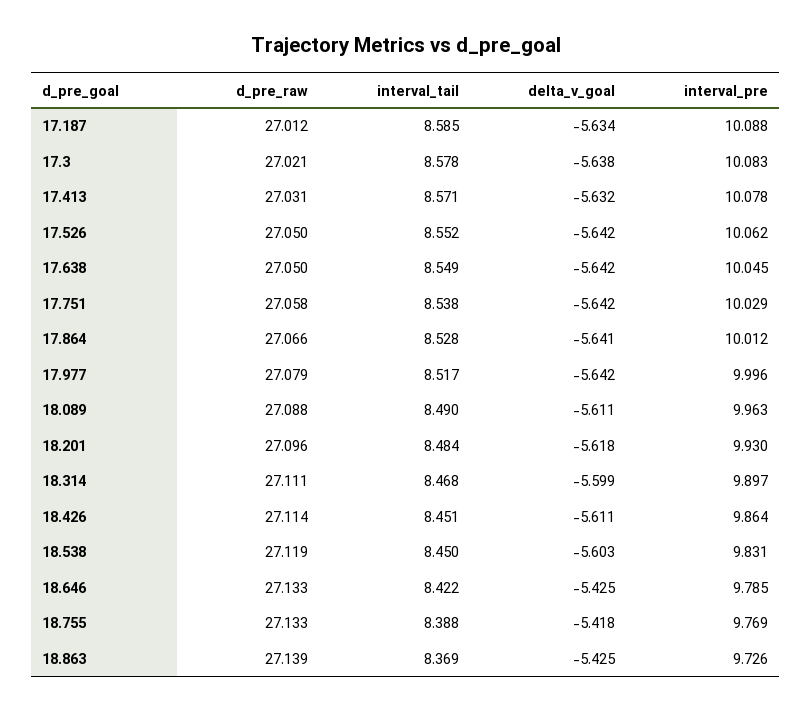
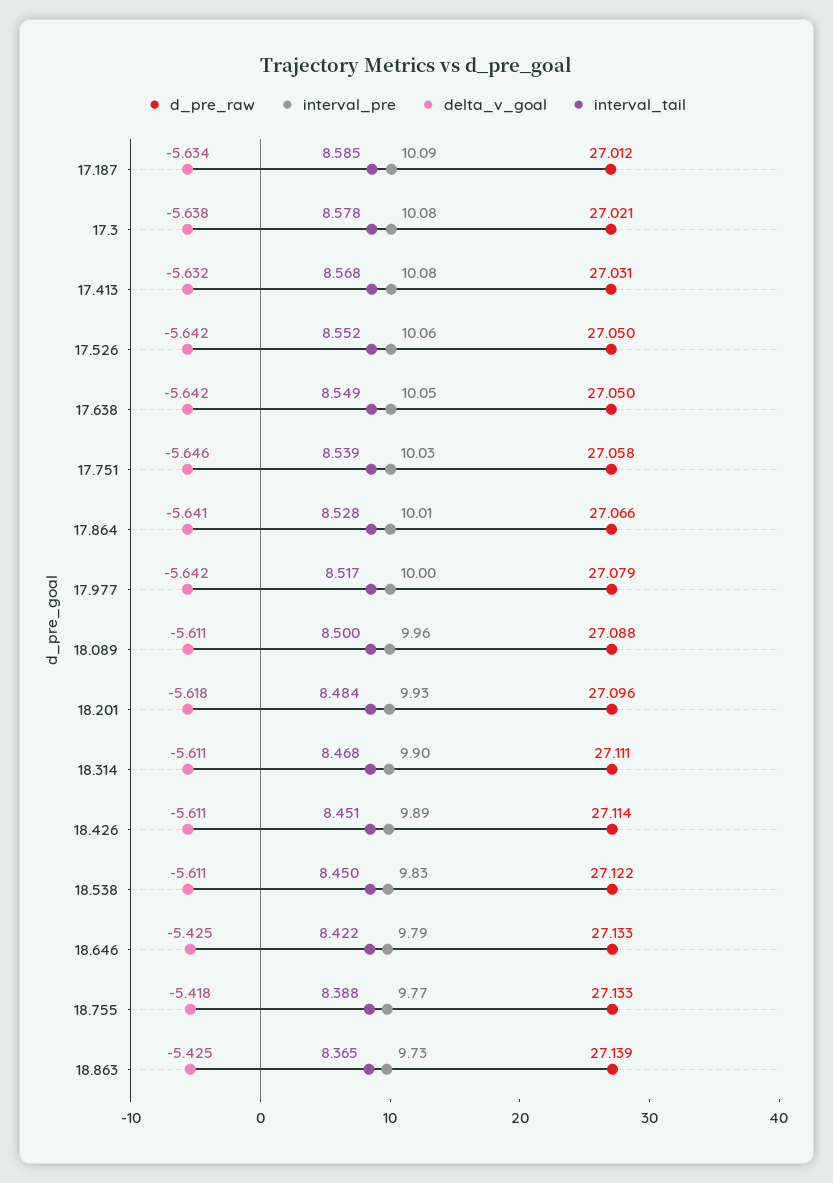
  {
    "d_pre_raw": {
      "17.187": 27.012,
      "17.3": 27.021,
      "17.413": 27.031,
      "17.526": 27.05,
      "17.638": 27.05,
      "17.751": 27.058,
      "17.864": 27.066,
      "17.977": 27.079,
      "18.089": 27.088,
      "18.201": 27.096,
      "18.314": 27.111,
      "18.426": 27.114,
-     "18.538": 27.119,
+     "18.538": 27.122,
      "18.646": 27.133,
      "18.755": 27.133,
      "18.863": 27.139
    },
    "interval_tail": {
      "17.187": 8.585,
      "17.3": 8.578,
-     "17.413": 8.571,
+     "17.413": 8.568,
      "17.526": 8.552,
      "17.638": 8.549,
-     "17.751": 8.538,
+     "17.751": 8.539,
      "17.864": 8.528,
      "17.977": 8.517,
-     "18.089": 8.49,
+     "18.089": 8.5,
      "18.201": 8.484,
      "18.314": 8.468,
      "18.426": 8.451,
      "18.538": 8.45,
      "18.646": 8.422,
      "18.755": 8.388,
-     "18.863": 8.369
+     "18.863": 8.365
    },
    "delta_v_goal": {
      "17.187": -5.634,
      "17.3": -5.638,
      "17.413": -5.632,
      "17.526": -5.642,
      "17.638": -5.642,
-     "17.751": -5.642,
+     "17.751": -5.646,
      "17.864": -5.641,
      "17.977": -5.642,
      "18.089": -5.611,
      "18.201": -5.618,
-     "18.314": -5.599,
+     "18.314": -5.611,
      "18.426": -5.611,
-     "18.538": -5.603,
+     "18.538": -5.611,
      "18.646": -5.425,
      "18.755": -5.418,
      "18.863": -5.425
    },
    "interval_pre": {
      "17.187": 10.088,
      "17.3": 10.083,
      "17.413": 10.078,
      "17.526": 10.062,
      "17.638": 10.045,
      "17.751": 10.029,
      "17.864": 10.012,
      "17.977": 9.996,
      "18.089": 9.963,
      "18.201": 9.93,
      "18.314": 9.897,
-     "18.426": 9.864,
+     "18.426": 9.89,
      "18.538": 9.831,
      "18.646": 9.785,
      "18.755": 9.769,
      "18.863": 9.726
    }
  }

